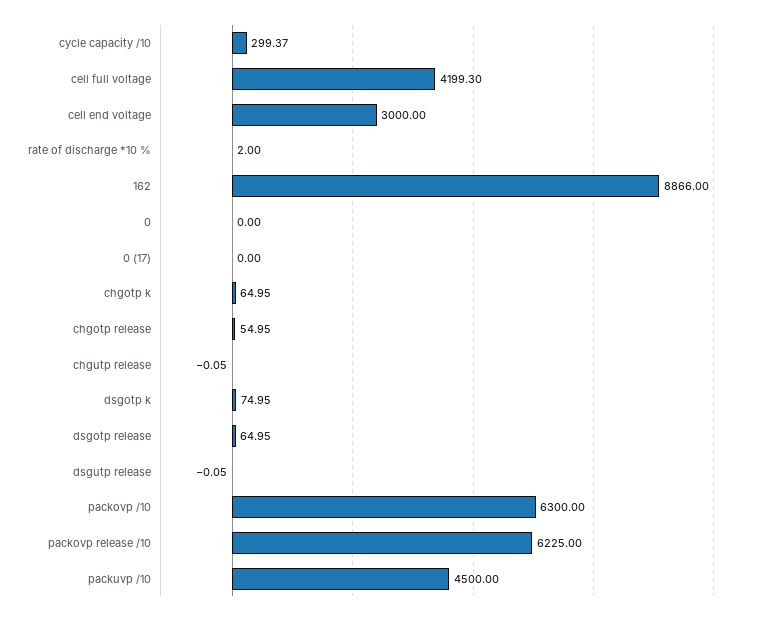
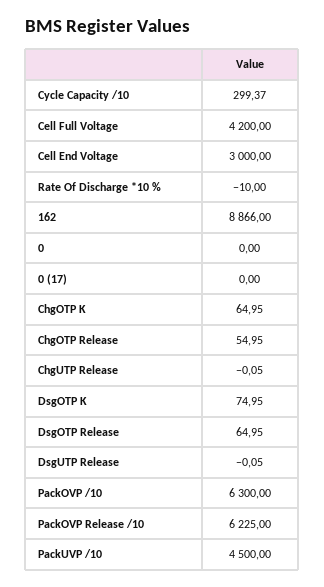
  {
    "cycle capacity /10": 299.37,
-   "cell full voltage": 4199.3,
+   "cell full voltage": 4200,
    "cell end voltage": 3000,
-   "rate of discharge *10 %": 2,
+   "rate of discharge *10 %": -10,
    "162": 8866,
    "0": 0,
    "0 (17)": 0,
    "chgotp k": 64.95,
    "chgotp release": 54.95,
    "chgutp release": -0.05,
    "dsgotp k": 74.95,
    "dsgotp release": 64.95,
    "dsgutp release": -0.05,
    "packovp /10": 6300,
    "packovp release /10": 6225,
    "packuvp /10": 4500
  }

